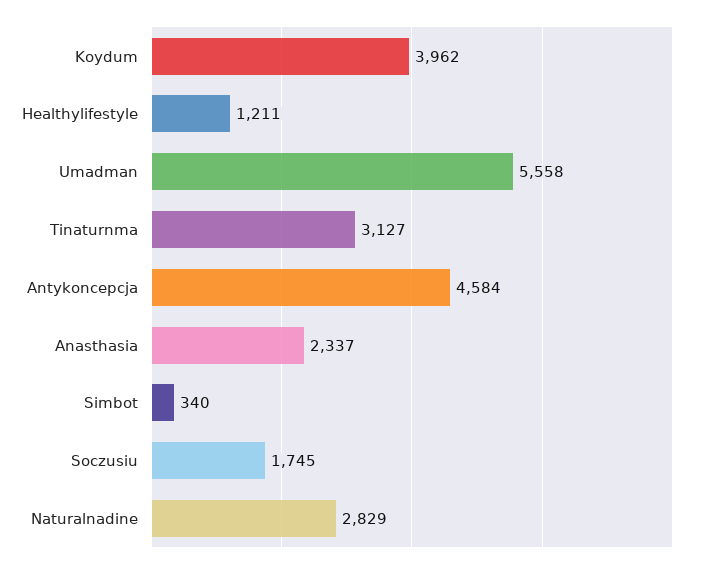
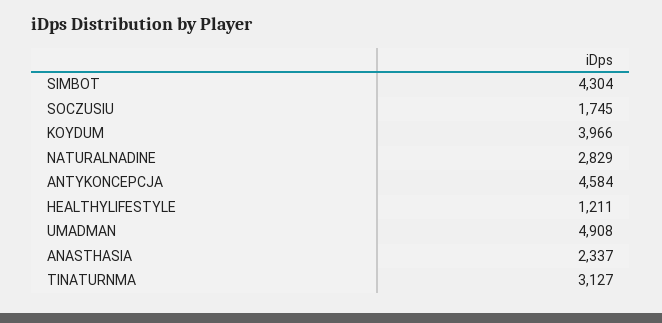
  {
-   "Koydum": 3962,
+   "Koydum": 3966,
    "Healthylifestyle": 1211,
-   "Umadman": 5558,
+   "Umadman": 4908,
    "Tinaturnma": 3127,
    "Antykoncepcja": 4584,
    "Anasthasia": 2337,
-   "Simbot": 340,
+   "Simbot": 4304,
    "Soczusiu": 1745,
    "Naturalnadine": 2829
  }

